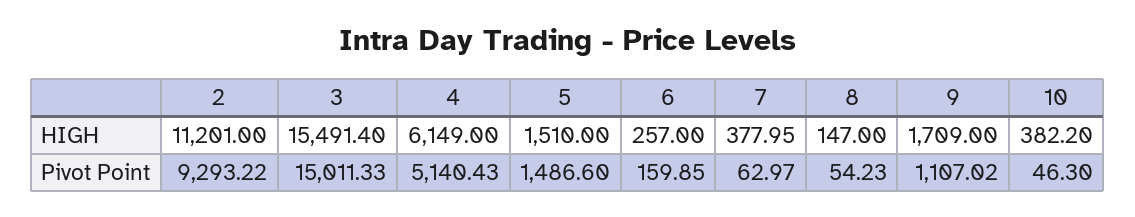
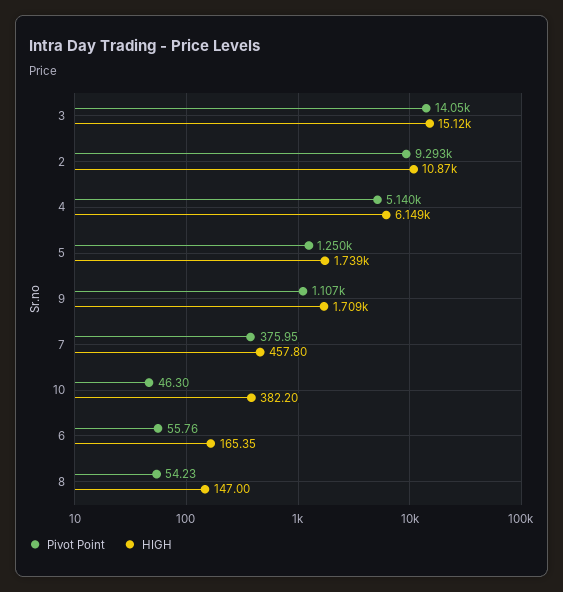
  {
    "HIGH": {
-     "2": 11201,
+     "2": 10870,
-     "3": 15491.4,
+     "3": 15120,
      "4": 6149,
-     "5": 1510,
+     "5": 1739,
-     "6": 257,
+     "6": 165.35,
-     "7": 377.95,
+     "7": 457.8,
      "8": 147,
      "9": 1709,
      "10": 382.2
    },
    "Pivot Point": {
      "2": 9293.22,
-     "3": 15011.33,
+     "3": 14050,
      "4": 5140.43,
-     "5": 1486.6,
+     "5": 1250,
-     "6": 159.85,
+     "6": 55.76,
-     "7": 62.97,
+     "7": 375.95,
      "8": 54.23,
      "9": 1107.02,
      "10": 46.3
    }
  }

